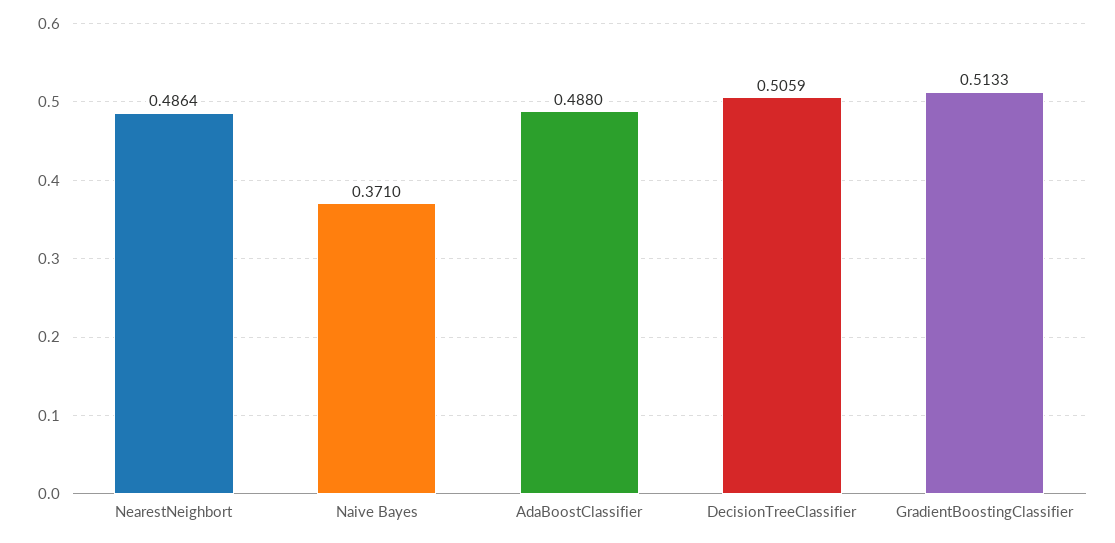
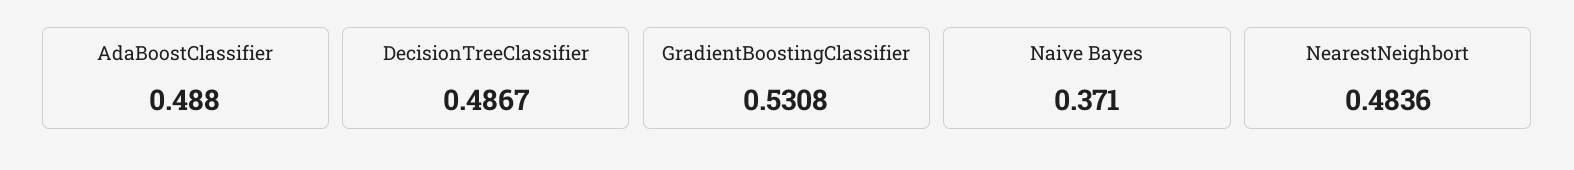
  {
-   "NearestNeighbort": 0.4864,
+   "NearestNeighbort": 0.4836,
    "Naive Bayes": 0.371,
    "AdaBoostClassifier": 0.488,
-   "DecisionTreeClassifier": 0.5059,
+   "DecisionTreeClassifier": 0.4867,
-   "GradientBoostingClassifier": 0.5133
+   "GradientBoostingClassifier": 0.5308
  }

